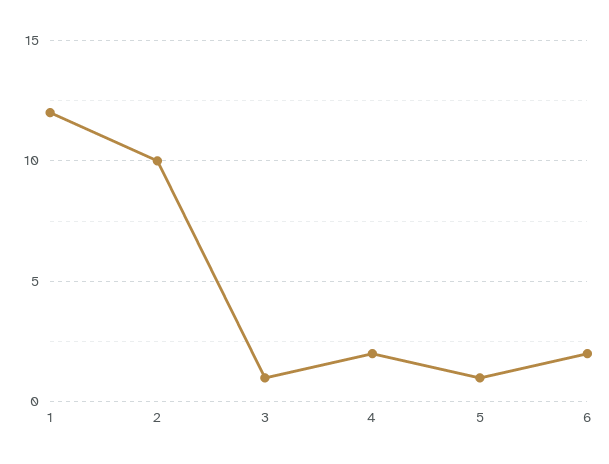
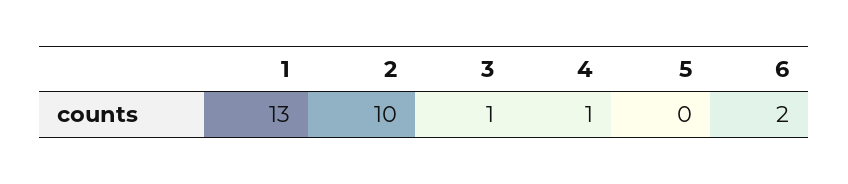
  {
-   "1": 12,
+   "1": 13,
    "2": 10,
    "3": 1,
-   "4": 2,
+   "4": 1,
-   "5": 1,
+   "5": 0,
    "6": 2
  }

